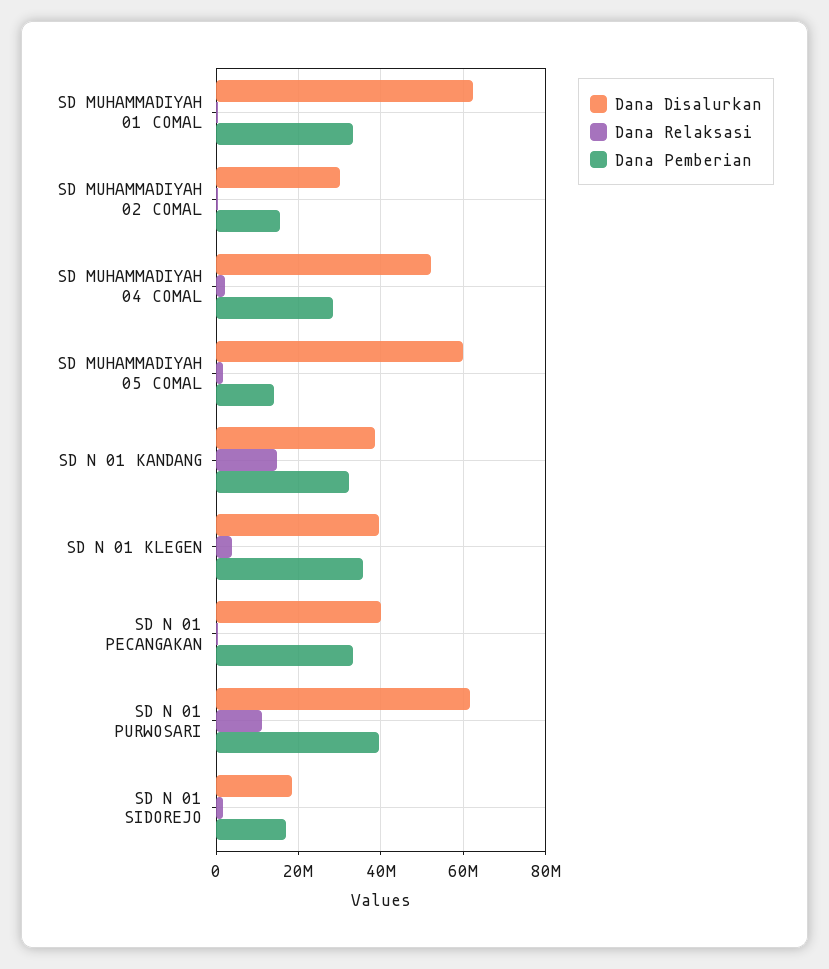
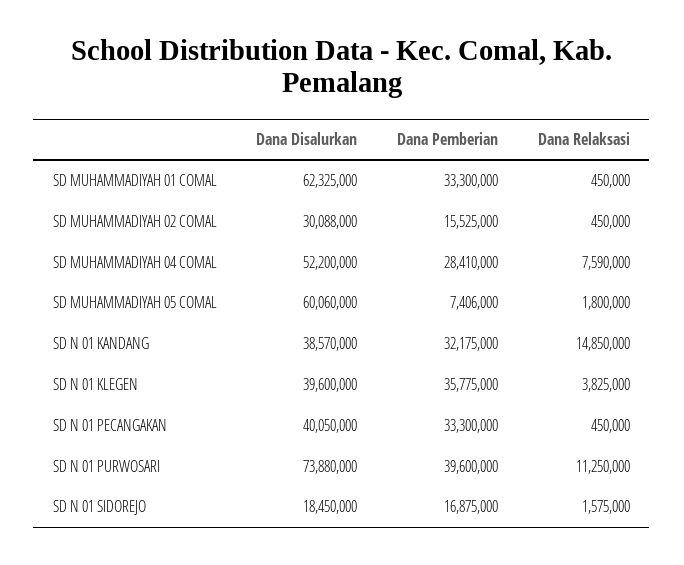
  {
    "Dana Disalurkan": {
      "SD MUHAMMADIYAH 01 COMAL": 62325000,
      "SD MUHAMMADIYAH 02 COMAL": 30088000,
      "SD MUHAMMADIYAH 04 COMAL": 52200000,
      "SD MUHAMMADIYAH 05 COMAL": 60060000,
      "SD N 01 KANDANG": 38570000,
      "SD N 01 KLEGEN": 39600000,
      "SD N 01 PECANGAKAN": 40050000,
-     "SD N 01 PURWOSARI": 62000000,
+     "SD N 01 PURWOSARI": 73880000,
      "SD N 01 SIDOREJO": 18450000
    },
    "Dana Relaksasi": {
      "SD MUHAMMADIYAH 01 COMAL": 450000,
      "SD MUHAMMADIYAH 02 COMAL": 450000,
-     "SD MUHAMMADIYAH 04 COMAL": 2000000,
+     "SD MUHAMMADIYAH 04 COMAL": 7590000,
      "SD MUHAMMADIYAH 05 COMAL": 1800000,
      "SD N 01 KANDANG": 14850000,
      "SD N 01 KLEGEN": 3825000,
      "SD N 01 PECANGAKAN": 450000,
      "SD N 01 PURWOSARI": 11250000,
      "SD N 01 SIDOREJO": 1575000
    },
    "Dana Pemberian": {
      "SD MUHAMMADIYAH 01 COMAL": 33300000,
      "SD MUHAMMADIYAH 02 COMAL": 15525000,
      "SD MUHAMMADIYAH 04 COMAL": 28410000,
-     "SD MUHAMMADIYAH 05 COMAL": 14000000,
+     "SD MUHAMMADIYAH 05 COMAL": 7406000,
      "SD N 01 KANDANG": 32175000,
      "SD N 01 KLEGEN": 35775000,
      "SD N 01 PECANGAKAN": 33300000,
      "SD N 01 PURWOSARI": 39600000,
      "SD N 01 SIDOREJO": 16875000
    }
  }

